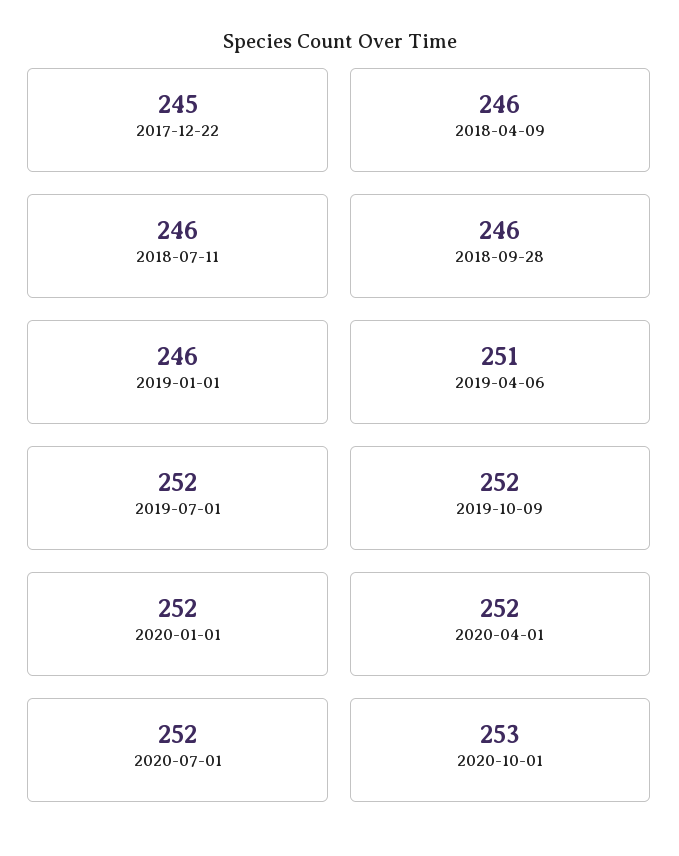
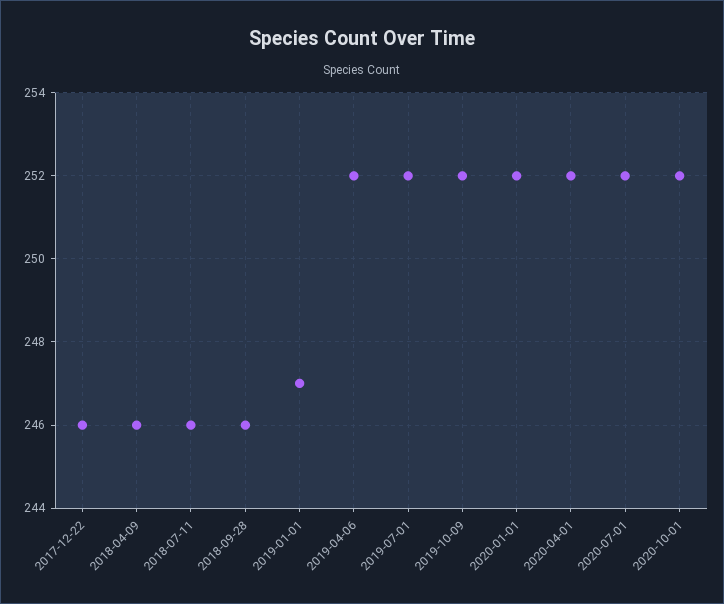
  {
-   "2017-12-22": 245,
+   "2017-12-22": 246,
    "2018-04-09": 246,
    "2018-07-11": 246,
    "2018-09-28": 246,
-   "2019-01-01": 246,
+   "2019-01-01": 247,
-   "2019-04-06": 251,
+   "2019-04-06": 252,
    "2019-07-01": 252,
    "2019-10-09": 252,
    "2020-01-01": 252,
    "2020-04-01": 252,
    "2020-07-01": 252,
-   "2020-10-01": 253
+   "2020-10-01": 252
  }

